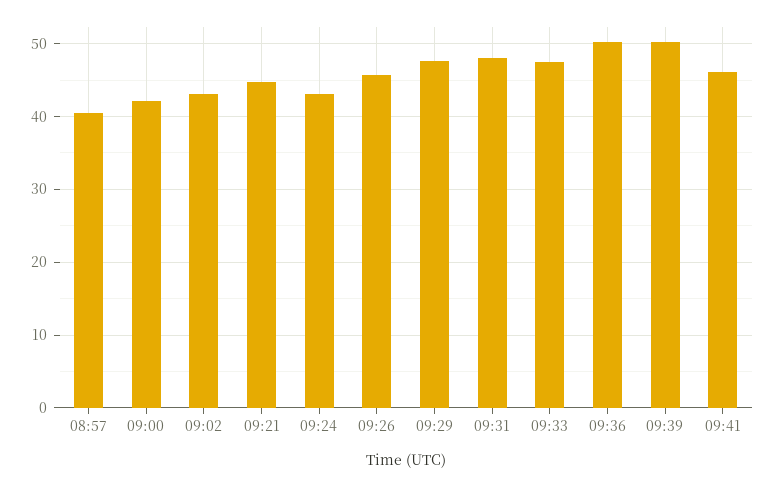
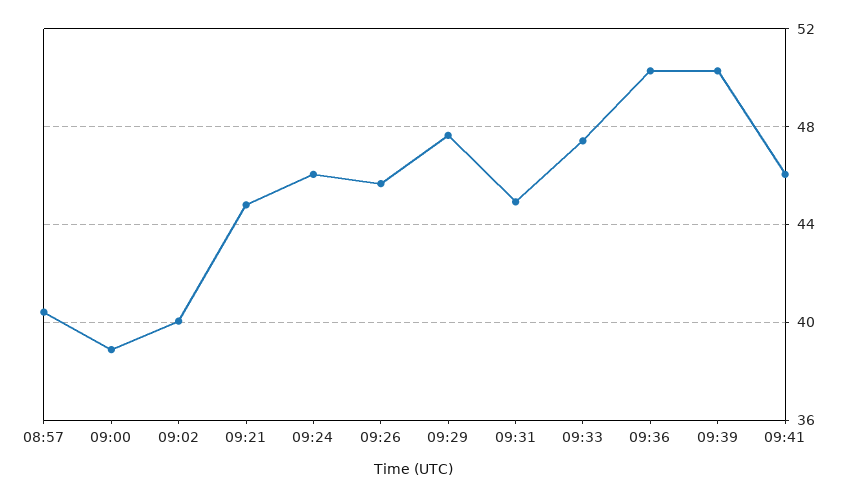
  {
    "08:57": 40.5,
-   "09:00": 42,
+   "09:00": 39,
-   "09:02": 43,
+   "09:02": 40,
    "09:21": 45,
-   "09:24": 43,
+   "09:24": 46,
    "09:26": 45.5,
    "09:29": 47.5,
-   "09:31": 48,
+   "09:31": 45,
    "09:33": 47.5,
    "09:36": 50.5,
    "09:39": 50.5,
    "09:41": 46
  }

